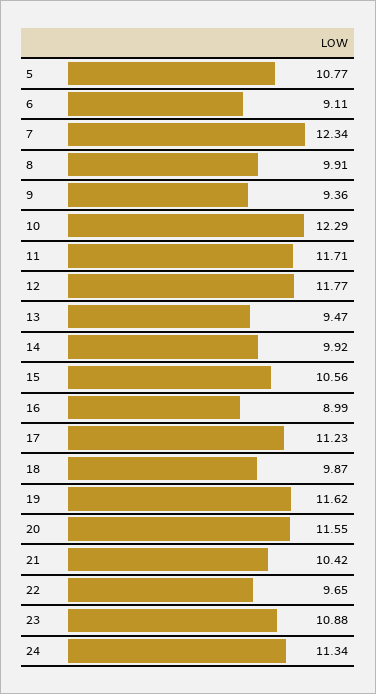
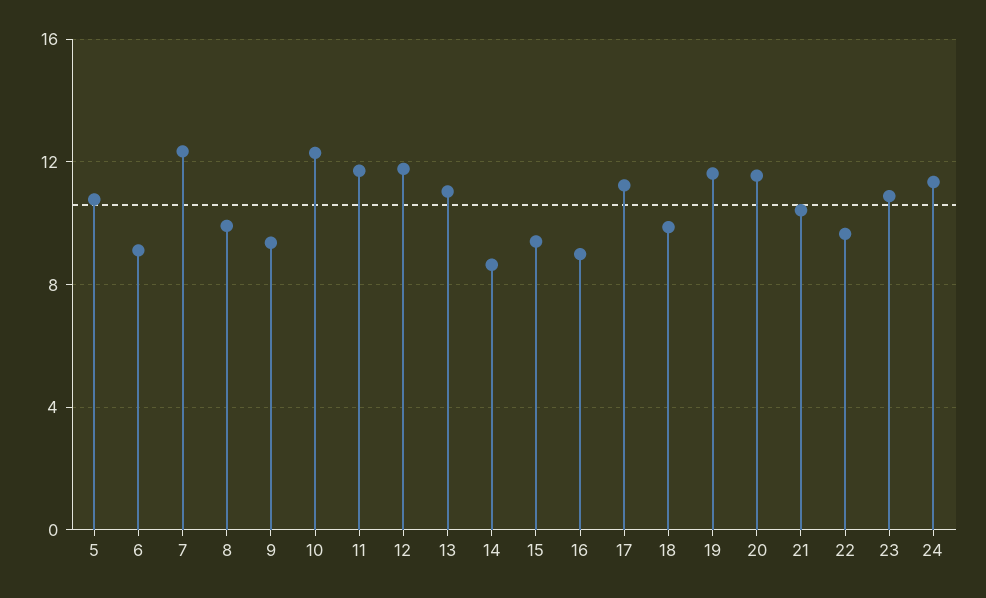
  {
    "5": 10.77,
    "6": 9.11,
    "7": 12.34,
    "8": 9.91,
    "9": 9.36,
    "10": 12.29,
    "11": 11.71,
    "12": 11.77,
-   "13": 9.47,
+   "13": 11,
-   "14": 9.92,
+   "14": 8.5,
-   "15": 10.56,
+   "15": 9.5,
    "16": 8.99,
    "17": 11.23,
    "18": 9.87,
    "19": 11.62,
    "20": 11.55,
    "21": 10.42,
    "22": 9.65,
    "23": 10.88,
    "24": 11.34
  }

